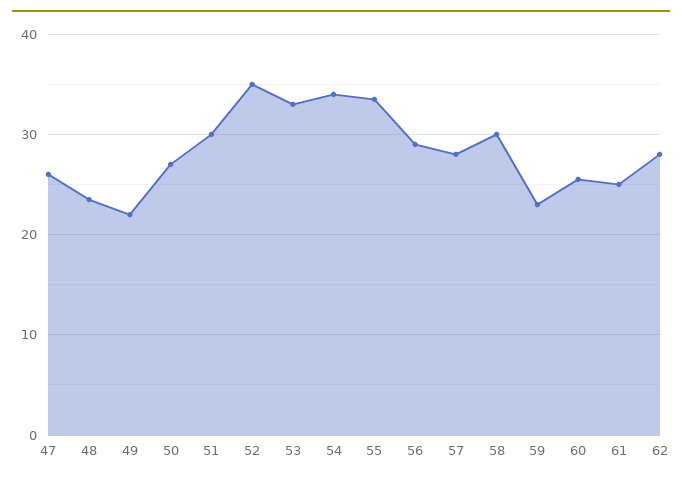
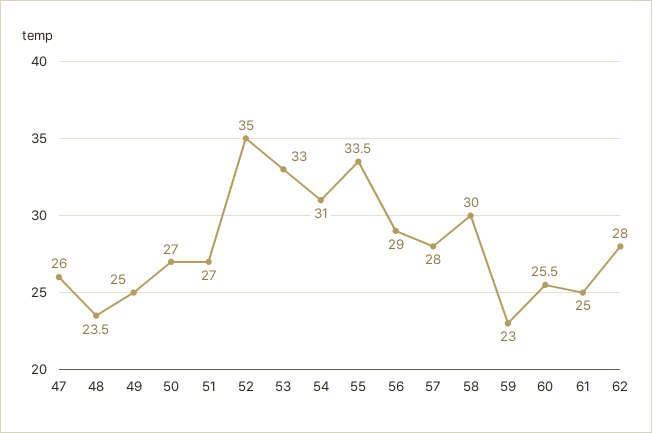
  {
    "47": 26,
    "48": 23.5,
-   "49": 22,
+   "49": 25,
    "50": 27,
-   "51": 30,
+   "51": 27,
    "52": 35,
    "53": 33,
-   "54": 34,
+   "54": 31,
    "55": 33.5,
    "56": 29,
    "57": 28,
    "58": 30,
    "59": 23,
    "60": 25.5,
    "61": 25,
    "62": 28
  }

